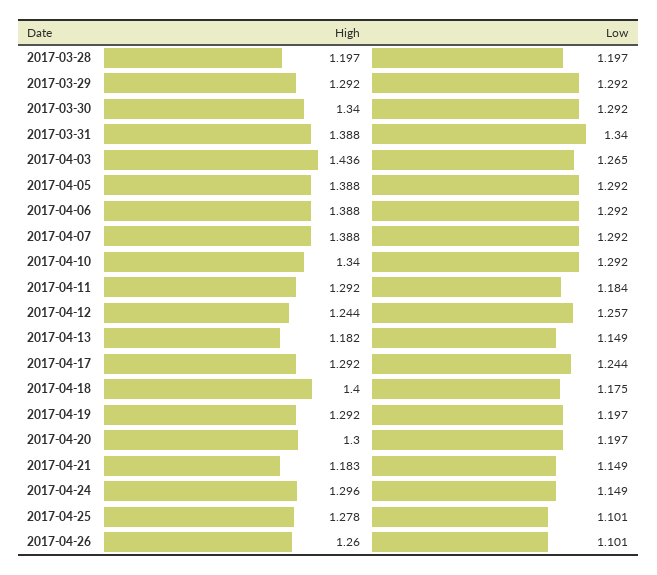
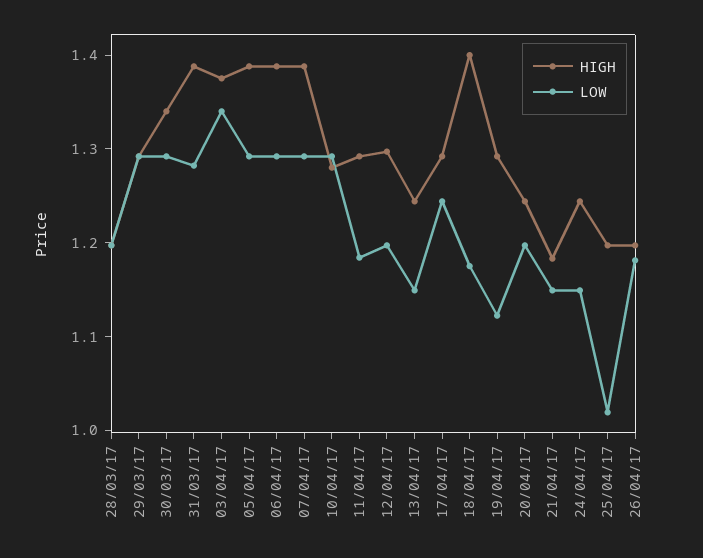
  {
    "High": {
      "2017-03-28": 1.197,
      "2017-03-29": 1.292,
      "2017-03-30": 1.34,
      "2017-03-31": 1.388,
-     "2017-04-03": 1.436,
+     "2017-04-03": 1.38,
      "2017-04-05": 1.388,
      "2017-04-06": 1.388,
      "2017-04-07": 1.388,
-     "2017-04-10": 1.34,
+     "2017-04-10": 1.28,
      "2017-04-11": 1.292,
-     "2017-04-12": 1.244,
+     "2017-04-12": 1.3,
-     "2017-04-13": 1.182,
+     "2017-04-13": 1.24,
      "2017-04-17": 1.292,
      "2017-04-18": 1.4,
      "2017-04-19": 1.292,
-     "2017-04-20": 1.3,
+     "2017-04-20": 1.24,
      "2017-04-21": 1.183,
-     "2017-04-24": 1.296,
+     "2017-04-24": 1.24,
-     "2017-04-25": 1.278,
+     "2017-04-25": 1.2,
-     "2017-04-26": 1.26
+     "2017-04-26": 1.2
    },
    "Low": {
      "2017-03-28": 1.197,
      "2017-03-29": 1.292,
      "2017-03-30": 1.292,
-     "2017-03-31": 1.34,
+     "2017-03-31": 1.28,
-     "2017-04-03": 1.265,
+     "2017-04-03": 1.34,
      "2017-04-05": 1.292,
      "2017-04-06": 1.292,
      "2017-04-07": 1.292,
      "2017-04-10": 1.292,
      "2017-04-11": 1.184,
-     "2017-04-12": 1.257,
+     "2017-04-12": 1.2,
      "2017-04-13": 1.149,
      "2017-04-17": 1.244,
      "2017-04-18": 1.175,
-     "2017-04-19": 1.197,
+     "2017-04-19": 1.12,
      "2017-04-20": 1.197,
      "2017-04-21": 1.149,
      "2017-04-24": 1.149,
-     "2017-04-25": 1.101,
+     "2017-04-25": 1.02,
-     "2017-04-26": 1.101
+     "2017-04-26": 1.18
    }
  }

